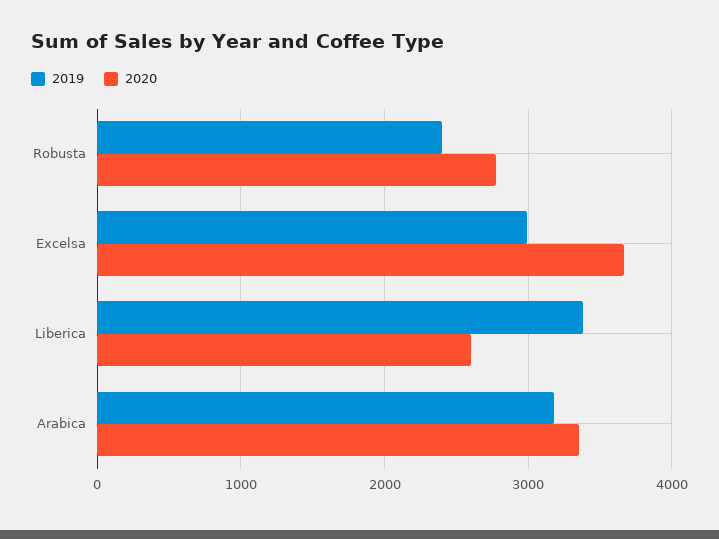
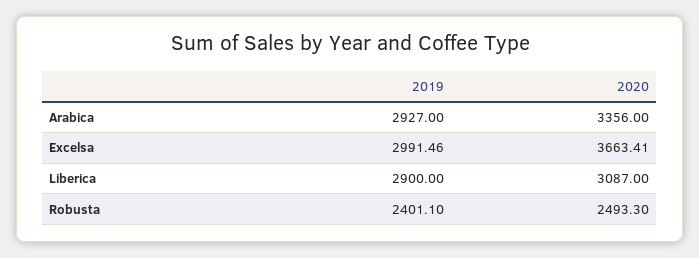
  {
    "2019": {
      "Robusta": 2401.1,
      "Excelsa": 2991.46,
-     "Liberica": 3400,
+     "Liberica": 2900,
-     "Arabica": 3200
+     "Arabica": 2927
    },
    "2020": {
-     "Robusta": 2800,
+     "Robusta": 2493.3,
      "Excelsa": 3663.41,
-     "Liberica": 2600,
+     "Liberica": 3087,
      "Arabica": 3356
    }
  }

